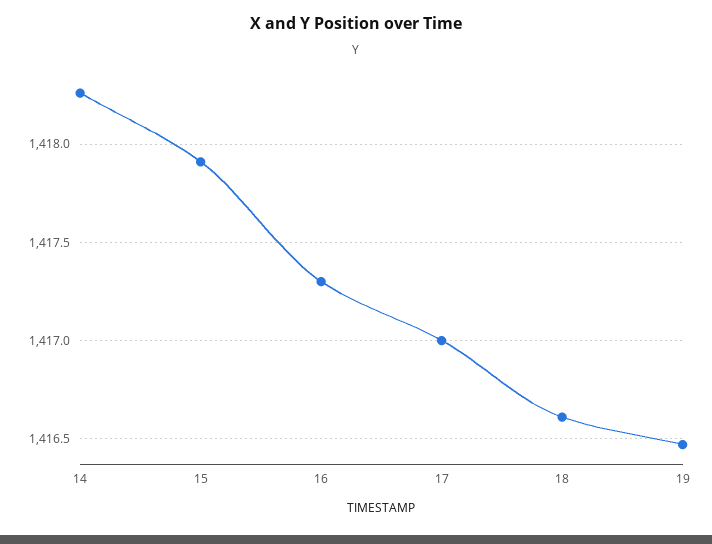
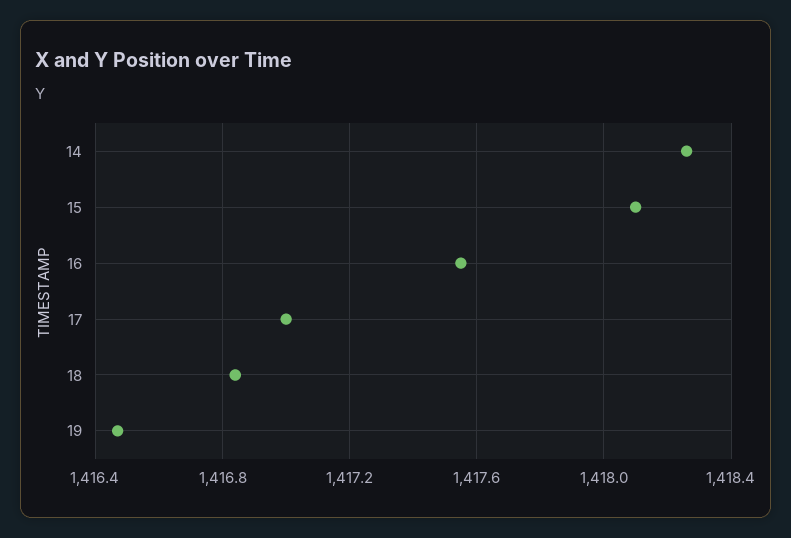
  {
    "14": 1418.25,
-   "15": 1417.9,
+   "15": 1418.1,
-   "16": 1417.3,
+   "16": 1417.55,
    "17": 1417,
-   "18": 1416.6,
+   "18": 1416.85,
    "19": 1416.45
  }

